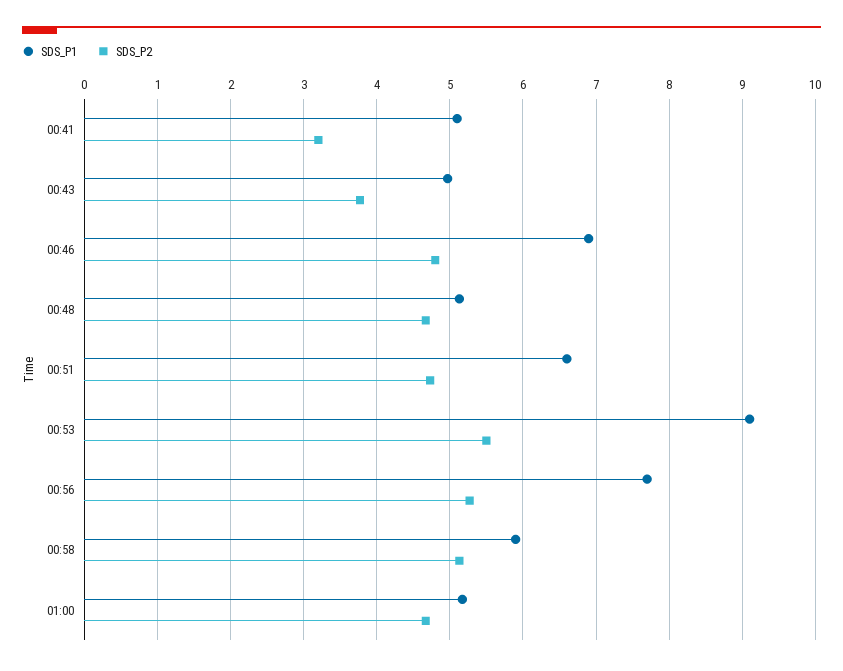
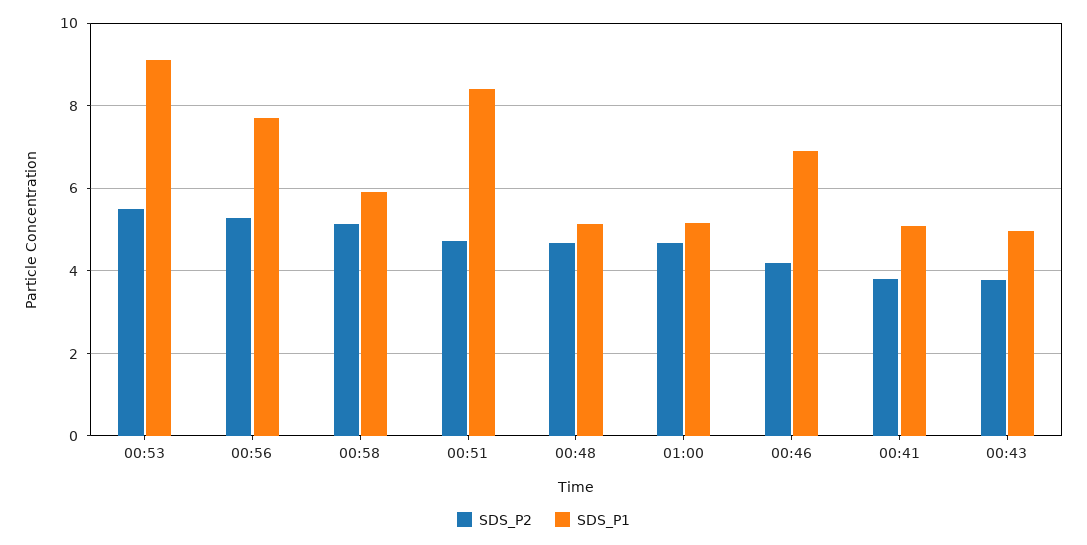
  {
    "SDS_P1": {
      "00:41": 5.1,
      "00:43": 5,
      "00:46": 6.9,
      "00:48": 5.1,
-     "00:51": 6.6,
+     "00:51": 8.4,
      "00:53": 9.1,
      "00:56": 7.7,
      "00:58": 5.9,
      "01:00": 5.2
    },
    "SDS_P2": {
-     "00:41": 3.2,
+     "00:41": 3.8,
      "00:43": 3.8,
-     "00:46": 4.8,
+     "00:46": 4.2,
      "00:48": 4.7,
      "00:51": 4.7,
      "00:53": 5.5,
      "00:56": 5.3,
      "00:58": 5.1,
      "01:00": 4.7
    }
  }

